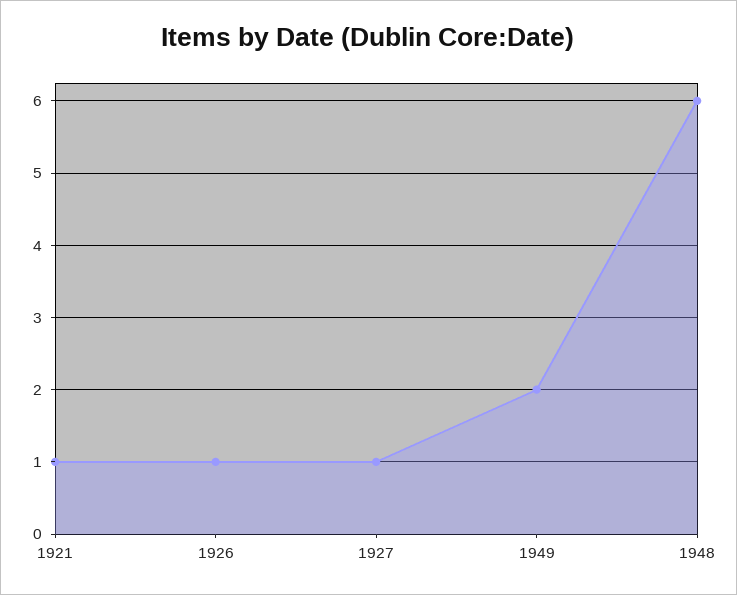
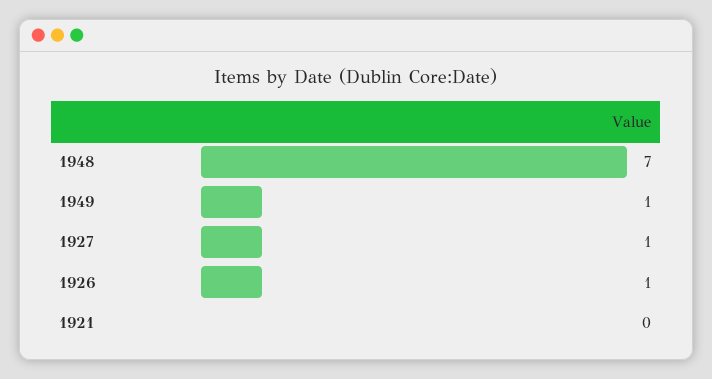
  {
-   "1921": 1,
+   "1921": 0,
    "1926": 1,
    "1927": 1,
-   "1949": 2,
+   "1949": 1,
-   "1948": 6
+   "1948": 7
  }

